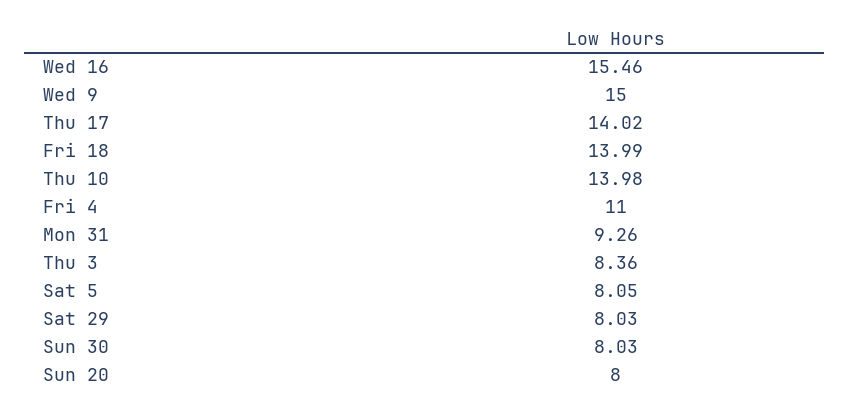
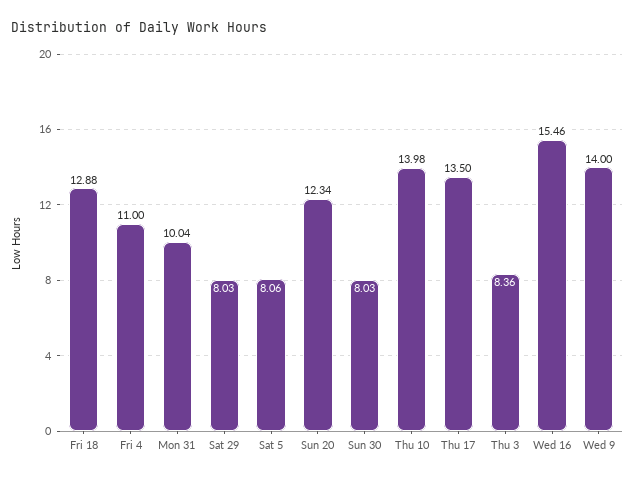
  {
    "Wed 16": 15.46,
-   "Wed 9": 15,
+   "Wed 9": 14,
-   "Thu 17": 14.02,
+   "Thu 17": 13.5,
-   "Fri 18": 13.99,
+   "Fri 18": 12.88,
    "Thu 10": 13.98,
    "Fri 4": 11,
-   "Mon 31": 9.26,
+   "Mon 31": 10.04,
    "Thu 3": 8.36,
-   "Sat 5": 8.05,
+   "Sat 5": 8.06,
    "Sat 29": 8.03,
    "Sun 30": 8.03,
-   "Sun 20": 8
+   "Sun 20": 12.34
  }

